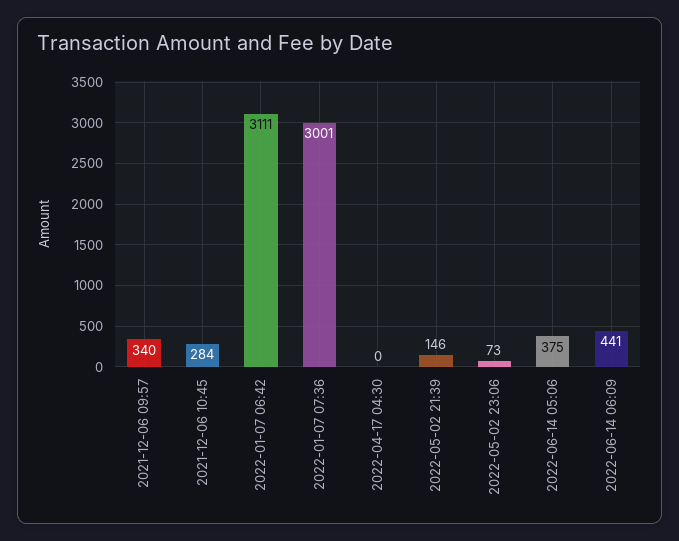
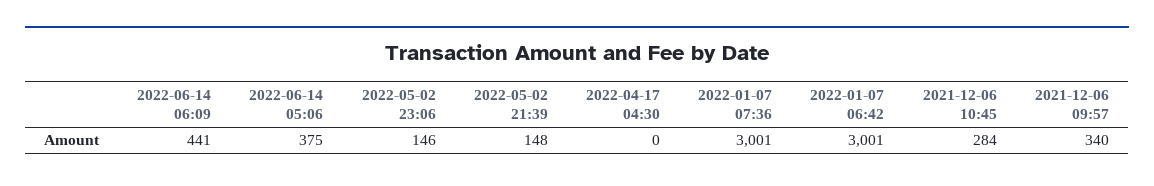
  {
    "2021-12-06 09:57": 340,
    "2021-12-06 10:45": 284,
-   "2022-01-07 06:42": 3111,
+   "2022-01-07 06:42": 3001,
    "2022-01-07 07:36": 3001,
    "2022-04-17 04:30": 0,
-   "2022-05-02 21:39": 146,
+   "2022-05-02 21:39": 148,
-   "2022-05-02 23:06": 73,
+   "2022-05-02 23:06": 146,
    "2022-06-14 05:06": 375,
    "2022-06-14 06:09": 441
  }

